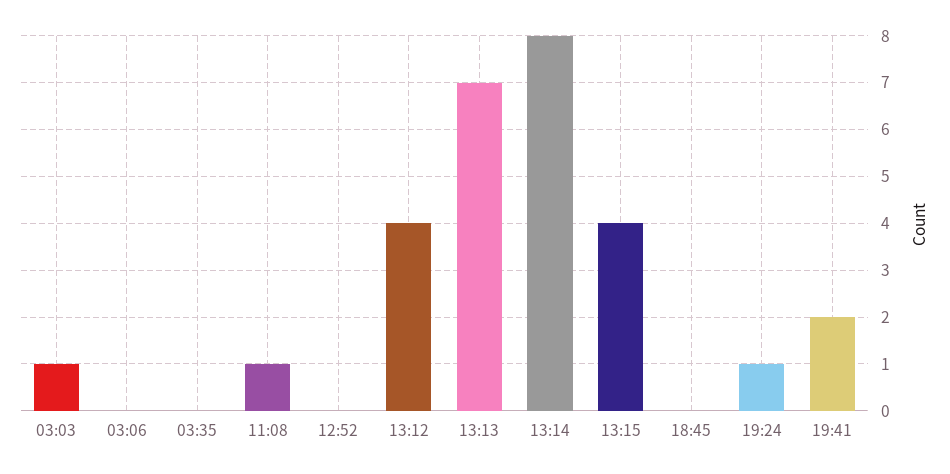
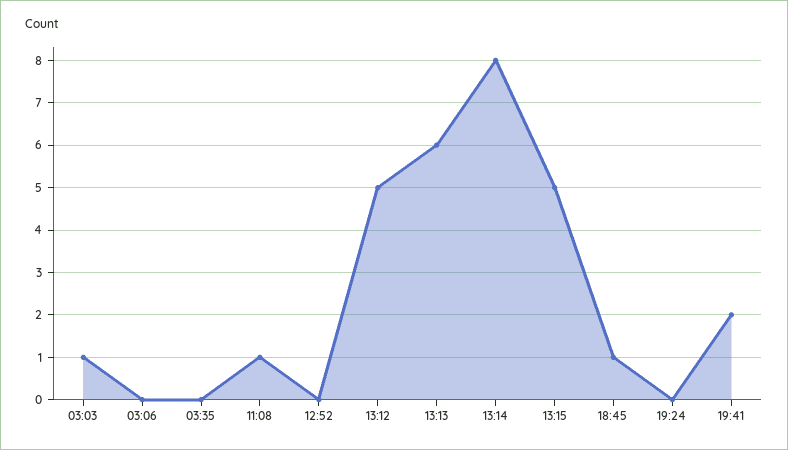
  {
    "03:03": 1,
    "03:06": 0,
    "03:35": 0,
    "11:08": 1,
    "12:52": 0,
-   "13:12": 4,
+   "13:12": 5,
-   "13:13": 7,
+   "13:13": 6,
    "13:14": 8,
-   "13:15": 4,
+   "13:15": 5,
-   "18:45": 0,
+   "18:45": 1,
-   "19:24": 1,
+   "19:24": 0,
    "19:41": 2
  }

